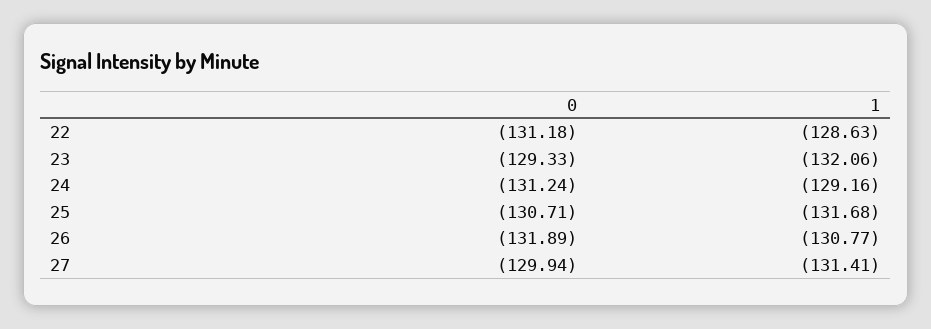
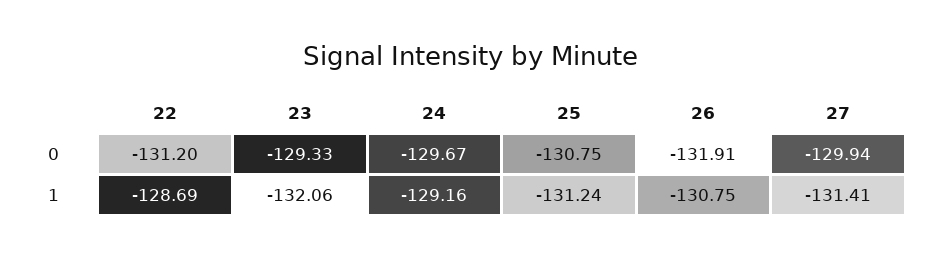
  {
    "0": {
-     "22": -131.18,
+     "22": -131.2,
      "23": -129.33,
-     "24": -131.24,
+     "24": -129.67,
-     "25": -130.71,
+     "25": -130.75,
-     "26": -131.89,
+     "26": -131.91,
      "27": -129.94
    },
    "1": {
-     "22": -128.63,
+     "22": -128.69,
      "23": -132.06,
      "24": -129.16,
-     "25": -131.68,
+     "25": -131.24,
-     "26": -130.77,
+     "26": -130.75,
      "27": -131.41
    }
  }

